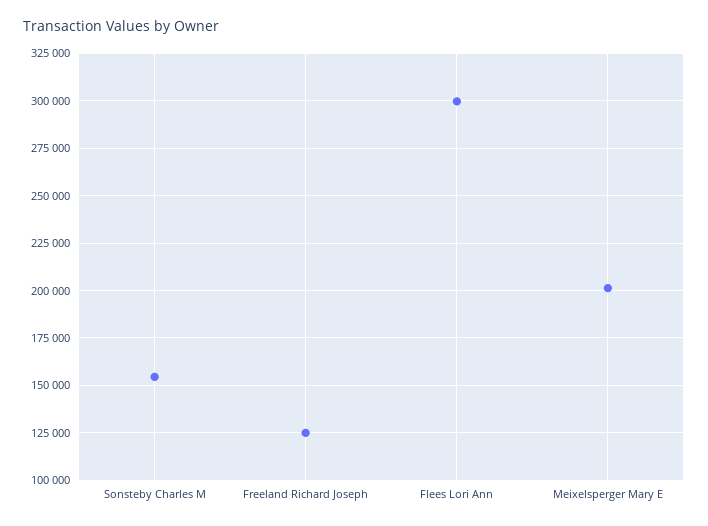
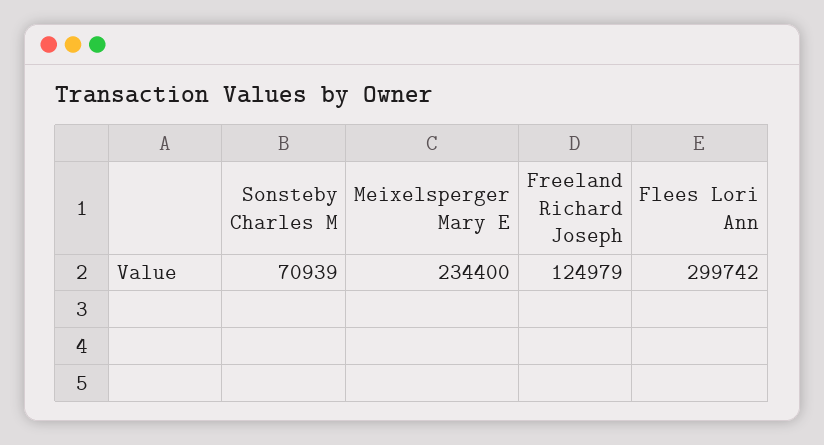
  {
-   "Sonsteby Charles M": 155000,
+   "Sonsteby Charles M": 70939,
    "Freeland Richard Joseph": 124979,
    "Flees Lori Ann": 299742,
-   "Meixelsperger Mary E": 200000
+   "Meixelsperger Mary E": 234400
  }

